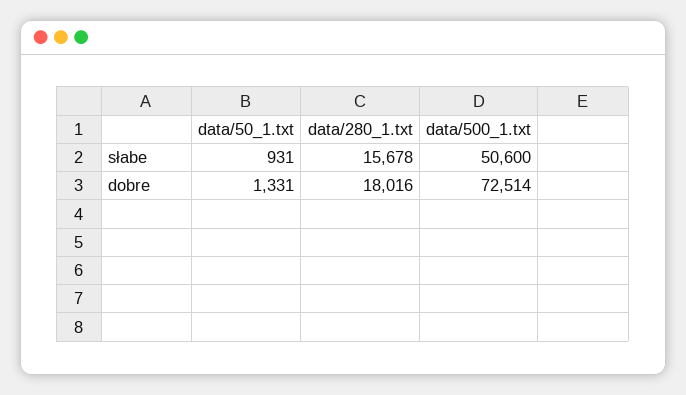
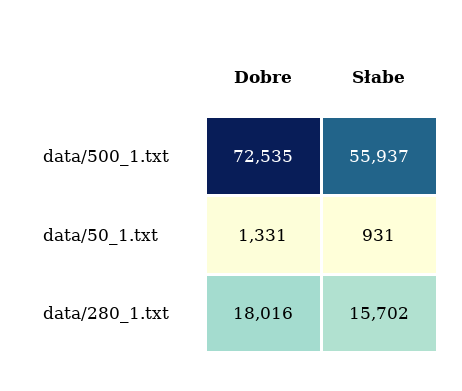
  {
    "data/50_1.txt": {
      "słabe": 931,
      "dobre": 1331
    },
    "data/280_1.txt": {
-     "słabe": 15678,
+     "słabe": 15702,
      "dobre": 18016
    },
    "data/500_1.txt": {
-     "słabe": 50600,
+     "słabe": 55937,
-     "dobre": 72514
+     "dobre": 72535
    }
  }

